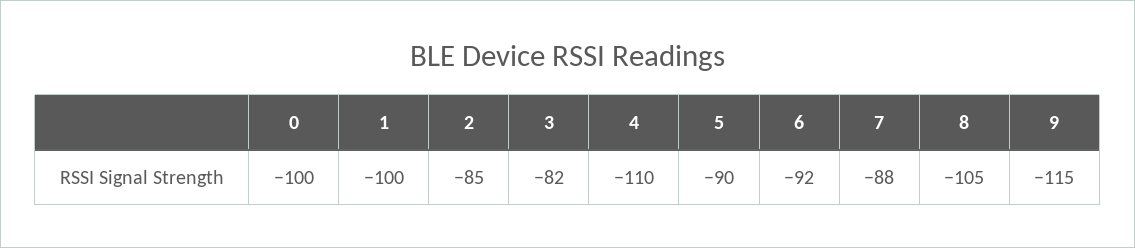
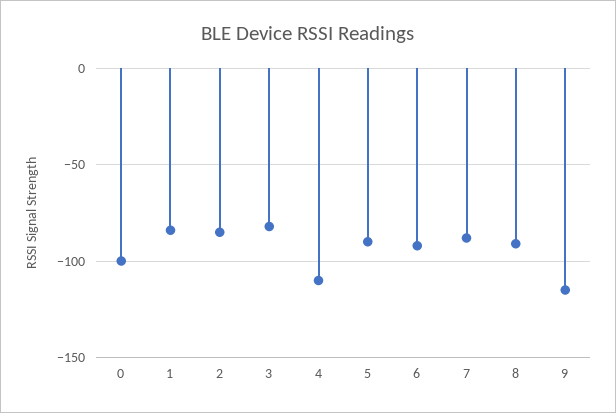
  {
    "0": -100,
-   "1": -100,
+   "1": -85,
    "2": -85,
    "3": -82,
    "4": -110,
    "5": -90,
    "6": -92,
    "7": -88,
-   "8": -105,
+   "8": -90,
    "9": -115
  }

